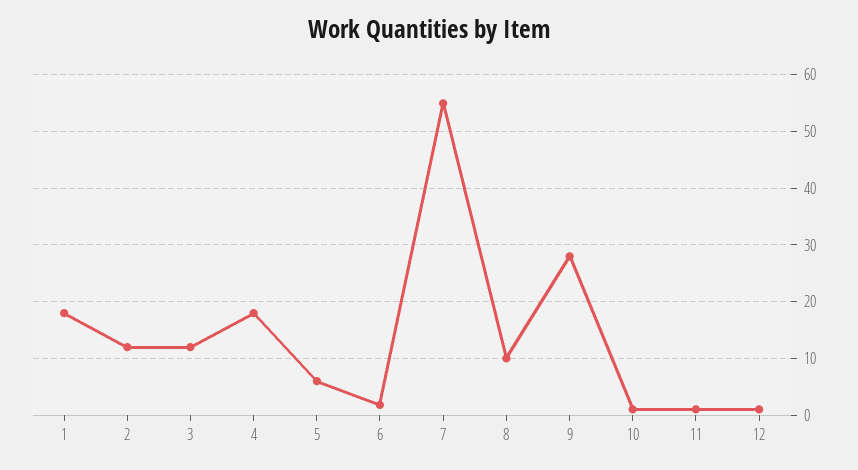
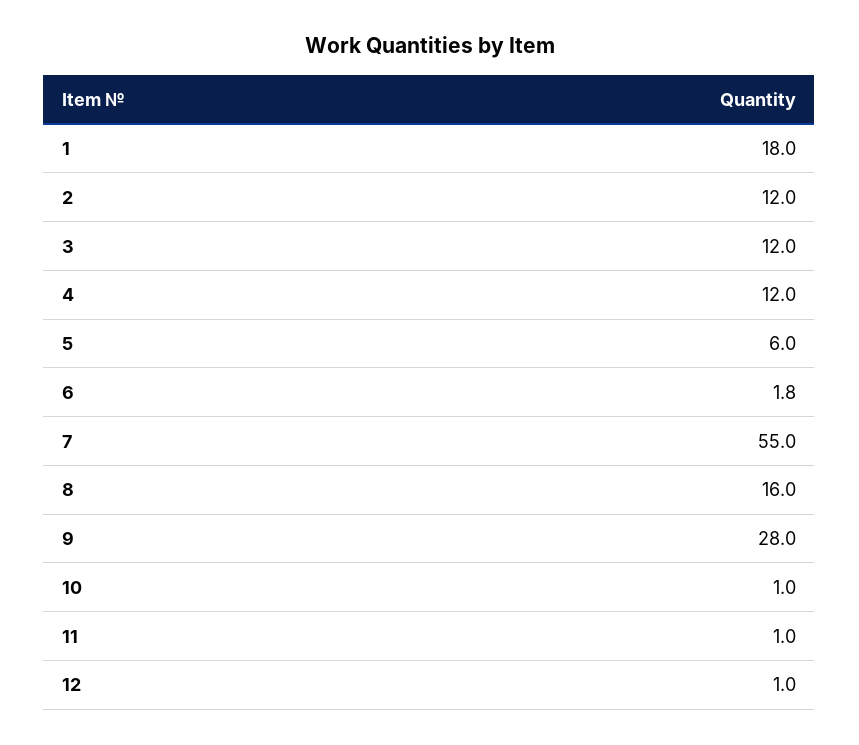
  {
    "1": 18,
    "2": 12,
    "3": 12,
-   "4": 18,
+   "4": 12,
    "5": 6,
    "6": 1.8,
    "7": 55,
-   "8": 10,
+   "8": 16,
    "9": 28,
    "10": 1,
    "11": 1,
    "12": 1
  }

